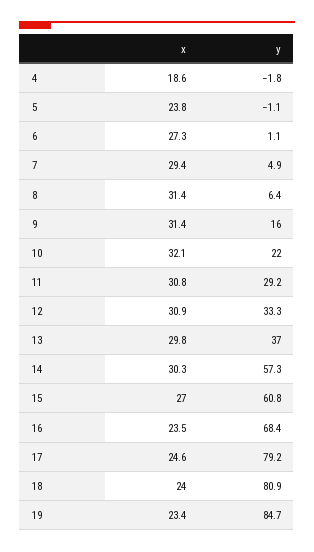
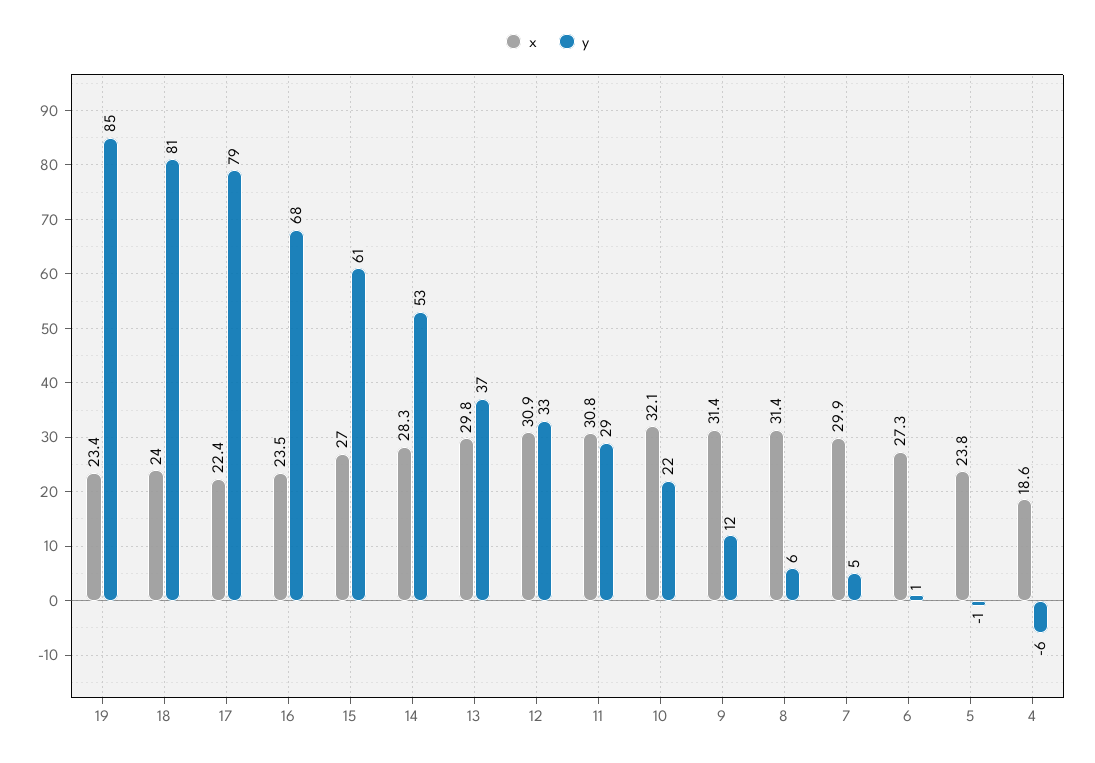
  {
    "x": {
      "4": 18.6,
      "5": 23.8,
      "6": 27.3,
-     "7": 29.4,
+     "7": 29.9,
      "8": 31.4,
      "9": 31.4,
      "10": 32.1,
      "11": 30.8,
      "12": 30.9,
      "13": 29.8,
-     "14": 30.3,
+     "14": 28.3,
      "15": 27,
      "16": 23.5,
-     "17": 24.6,
+     "17": 22.4,
      "18": 24,
      "19": 23.4
    },
    "y": {
-     "4": -1.8,
+     "4": -6,
      "5": -1.1,
      "6": 1.1,
      "7": 4.9,
      "8": 6.4,
-     "9": 16,
+     "9": 12,
      "10": 22,
      "11": 29.2,
      "12": 33.3,
      "13": 37,
-     "14": 57.3,
+     "14": 53,
      "15": 60.8,
      "16": 68.4,
      "17": 79.2,
      "18": 80.9,
      "19": 84.7
    }
  }

